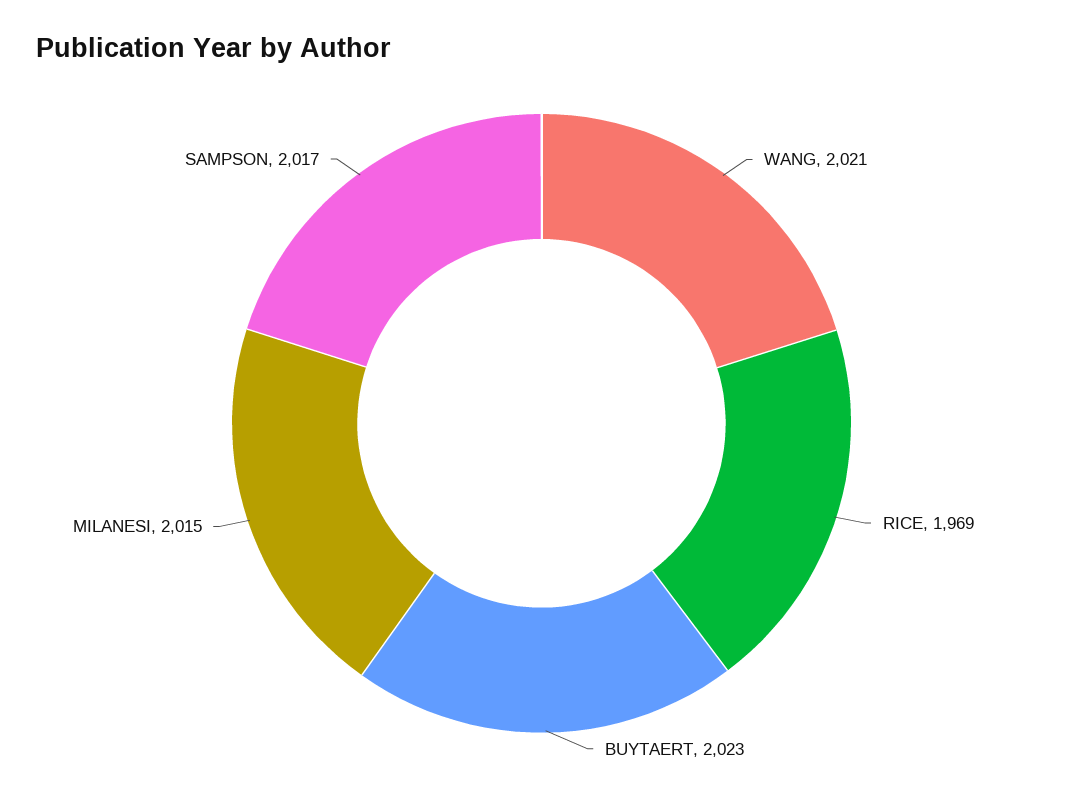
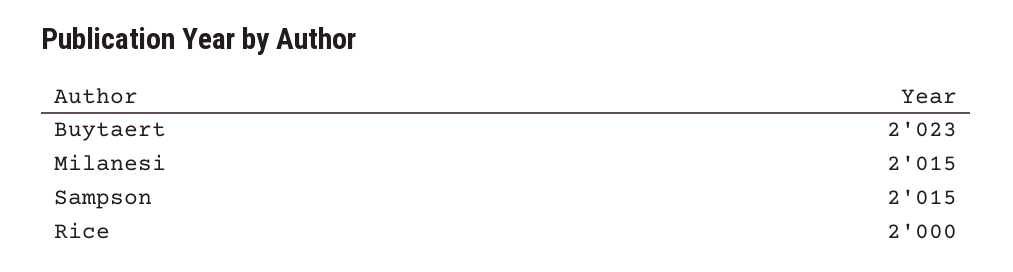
  {
-   "WANG": 2021,
-   "RICE": 1969,
+   "RICE": 2000,
    "BUYTAERT": 2023,
    "MILANESI": 2015,
-   "SAMPSON": 2017
+   "SAMPSON": 2015
  }

